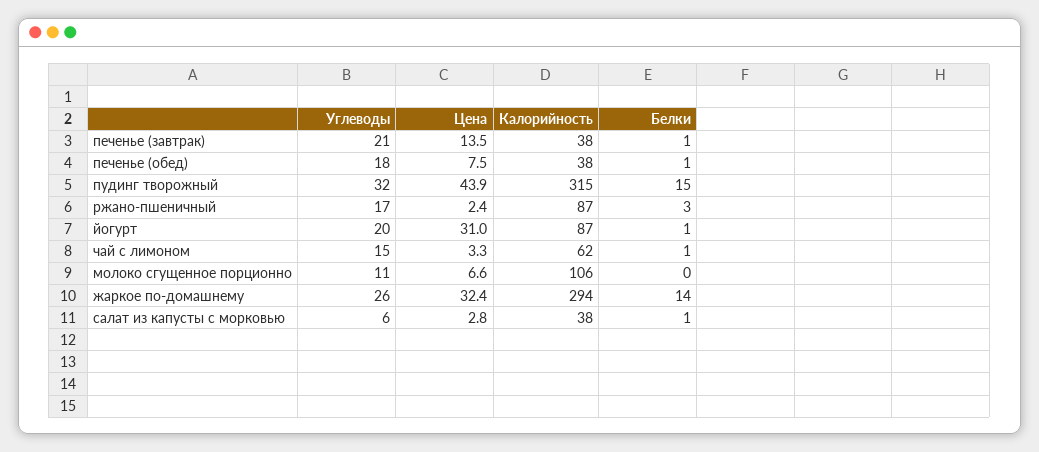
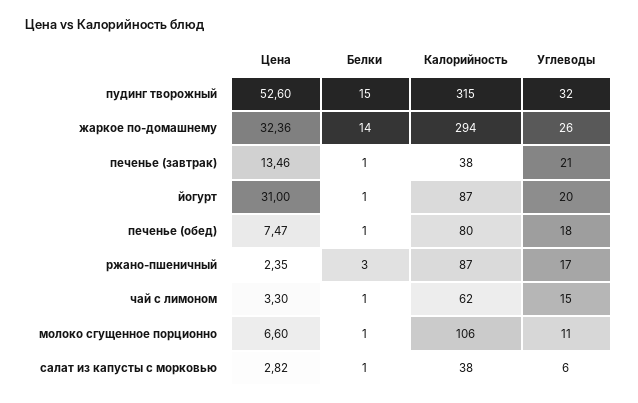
  {
    "Углеводы": {
      "печенье (завтрак)": 21,
      "печенье (обед)": 18,
      "пудинг творожный": 32,
      "ржано-пшеничный": 17,
      "йогурт": 20,
      "чай с лимоном": 15,
      "молоко сгущенное порционно": 11,
      "жаркое по-домашнему": 26,
      "салат из капусты с морковью": 6
    },
    "Цена": {
      "печенье (завтрак)": 13.46,
      "печенье (обед)": 7.47,
-     "пудинг творожный": 43.9,
+     "пудинг творожный": 52.6,
      "ржано-пшеничный": 2.35,
      "йогурт": 31,
      "чай с лимоном": 3.3,
      "молоко сгущенное порционно": 6.6,
      "жаркое по-домашнему": 32.36,
      "салат из капусты с морковью": 2.82
    },
    "Калорийность": {
      "печенье (завтрак)": 38,
-     "печенье (обед)": 38,
+     "печенье (обед)": 80,
      "пудинг творожный": 315,
      "ржано-пшеничный": 87,
      "йогурт": 87,
      "чай с лимоном": 62,
      "молоко сгущенное порционно": 106,
      "жаркое по-домашнему": 294,
      "салат из капусты с морковью": 38
    },
    "Белки": {
      "печенье (завтрак)": 1,
      "печенье (обед)": 1,
      "пудинг творожный": 15,
      "ржано-пшеничный": 3,
      "йогурт": 1,
      "чай с лимоном": 1,
-     "молоко сгущенное порционно": 0,
+     "молоко сгущенное порционно": 1,
      "жаркое по-домашнему": 14,
      "салат из капусты с морковью": 1
    }
  }

